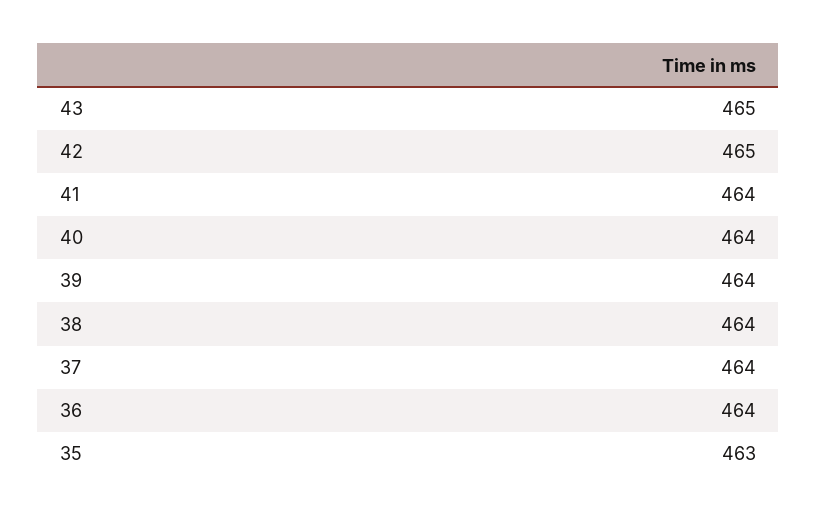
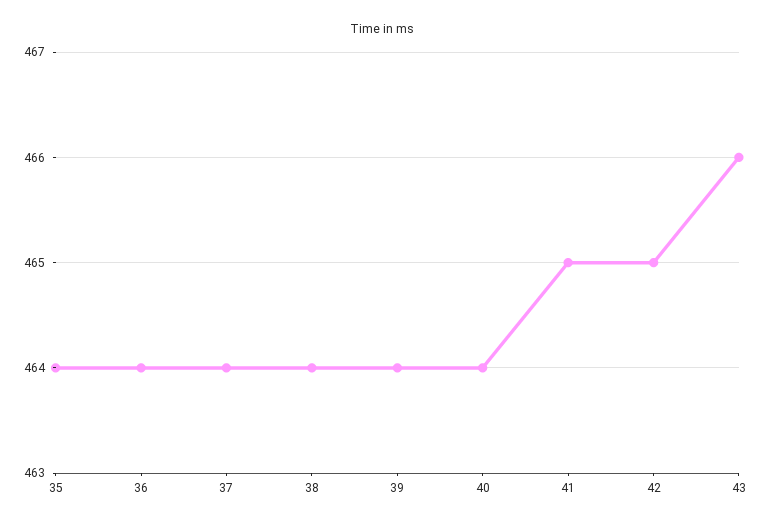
  {
-   "43": 465,
+   "43": 466,
    "42": 465,
-   "41": 464,
+   "41": 465,
    "40": 464,
    "39": 464,
    "38": 464,
    "37": 464,
    "36": 464,
-   "35": 463
+   "35": 464
  }

